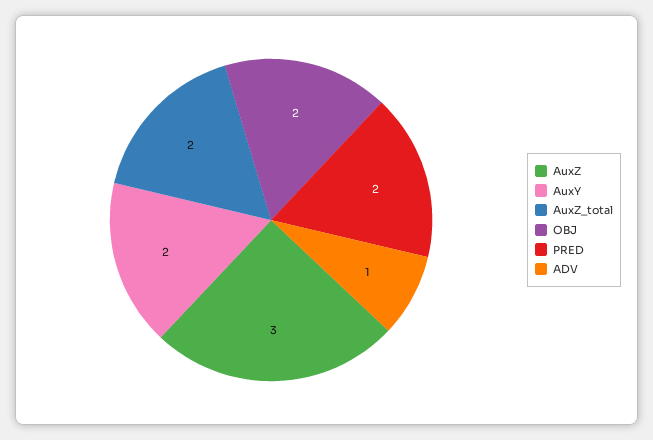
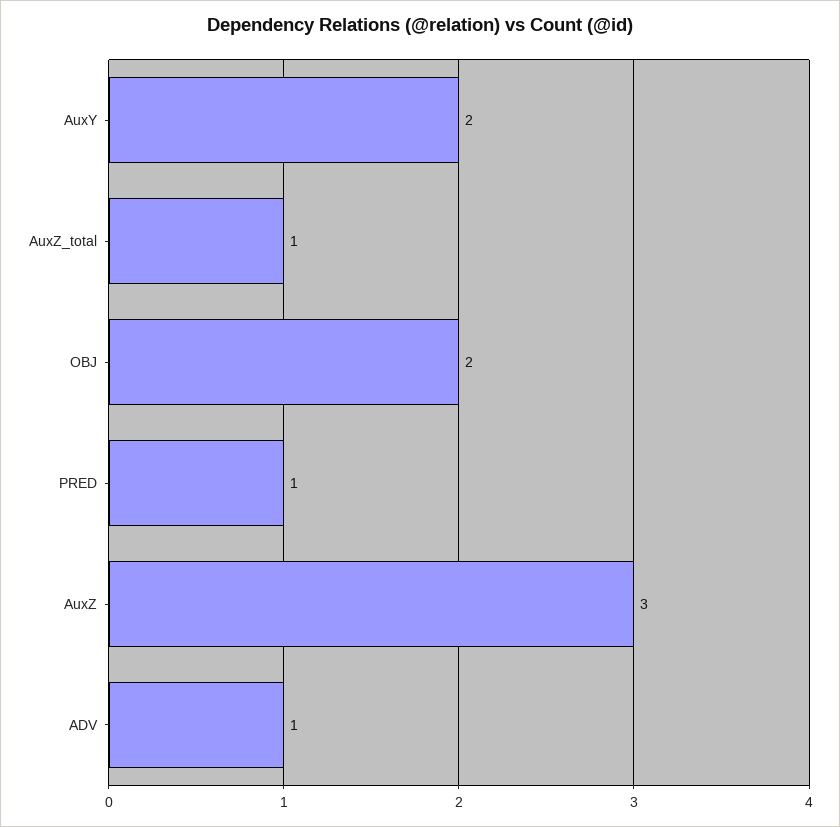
  {
    "AuxZ": 3,
    "AuxY": 2,
-   "AuxZ_total": 2,
+   "AuxZ_total": 1,
    "OBJ": 2,
-   "PRED": 2,
+   "PRED": 1,
    "ADV": 1
  }

